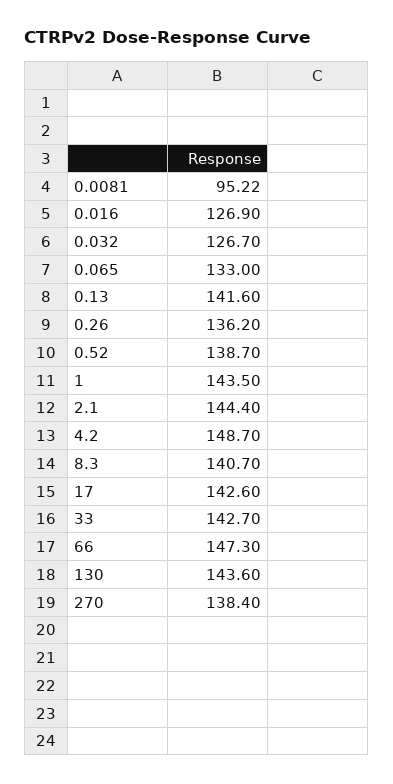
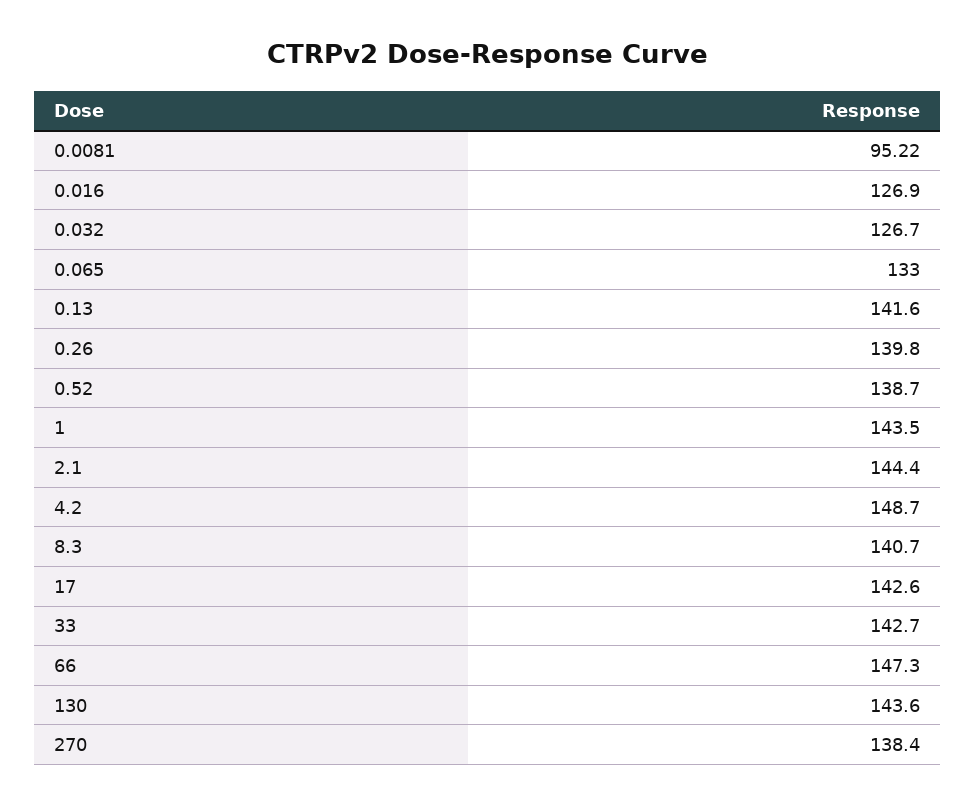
  {
    "0.0081": 95.22,
    "0.016": 126.9,
    "0.032": 126.7,
    "0.065": 133,
    "0.13": 141.6,
-   "0.26": 136.2,
+   "0.26": 139.8,
    "0.52": 138.7,
    "1": 143.5,
    "2.1": 144.4,
    "4.2": 148.7,
    "8.3": 140.7,
    "17": 142.6,
    "33": 142.7,
    "66": 147.3,
    "130": 143.6,
    "270": 138.4
  }

